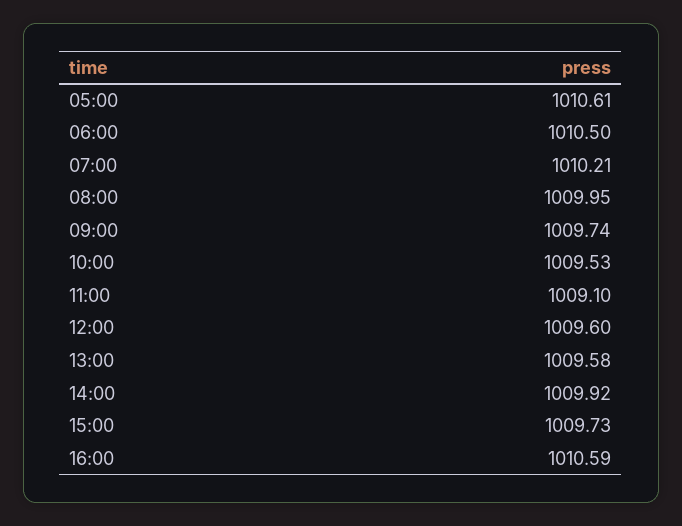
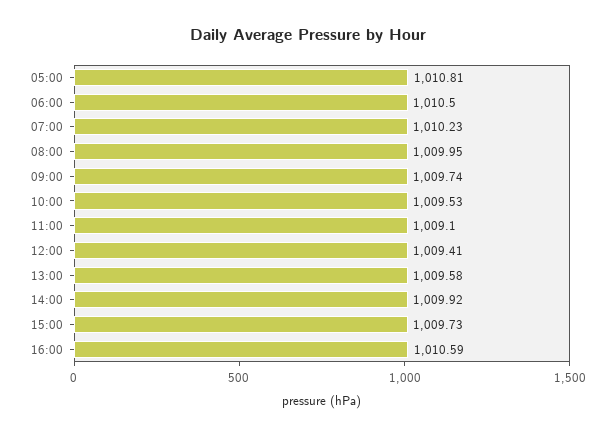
  {
-   "05:00": 1010.61,
+   "05:00": 1010.81,
    "06:00": 1010.5,
-   "07:00": 1010.21,
+   "07:00": 1010.23,
    "08:00": 1009.95,
    "09:00": 1009.74,
    "10:00": 1009.53,
    "11:00": 1009.1,
-   "12:00": 1009.6,
+   "12:00": 1009.41,
    "13:00": 1009.58,
    "14:00": 1009.92,
    "15:00": 1009.73,
    "16:00": 1010.59
  }

